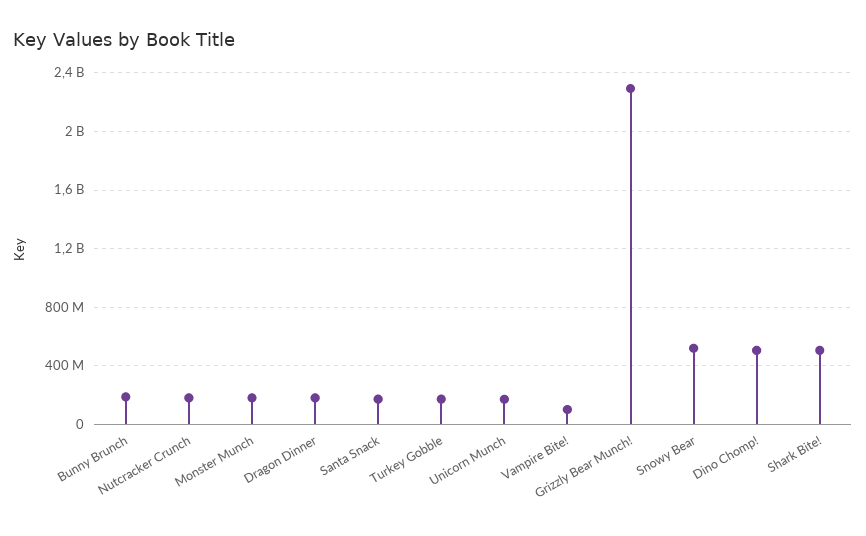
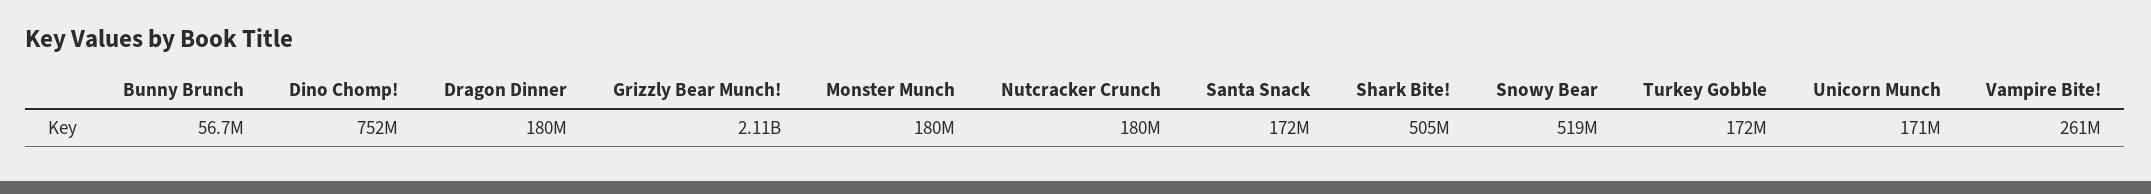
  {
-   "Bunny Brunch": 200000000,
+   "Bunny Brunch": 56700000,
    "Nutcracker Crunch": 180000000,
    "Monster Munch": 180000000,
    "Dragon Dinner": 180000000,
    "Santa Snack": 172000000,
    "Turkey Gobble": 172000000,
    "Unicorn Munch": 171000000,
-   "Vampire Bite!": 100000000,
+   "Vampire Bite!": 261000000,
-   "Grizzly Bear Munch!": 2300000000,
+   "Grizzly Bear Munch!": 2110000000,
    "Snowy Bear": 519000000,
-   "Dino Chomp!": 500000000,
+   "Dino Chomp!": 752000000,
    "Shark Bite!": 505000000
  }

